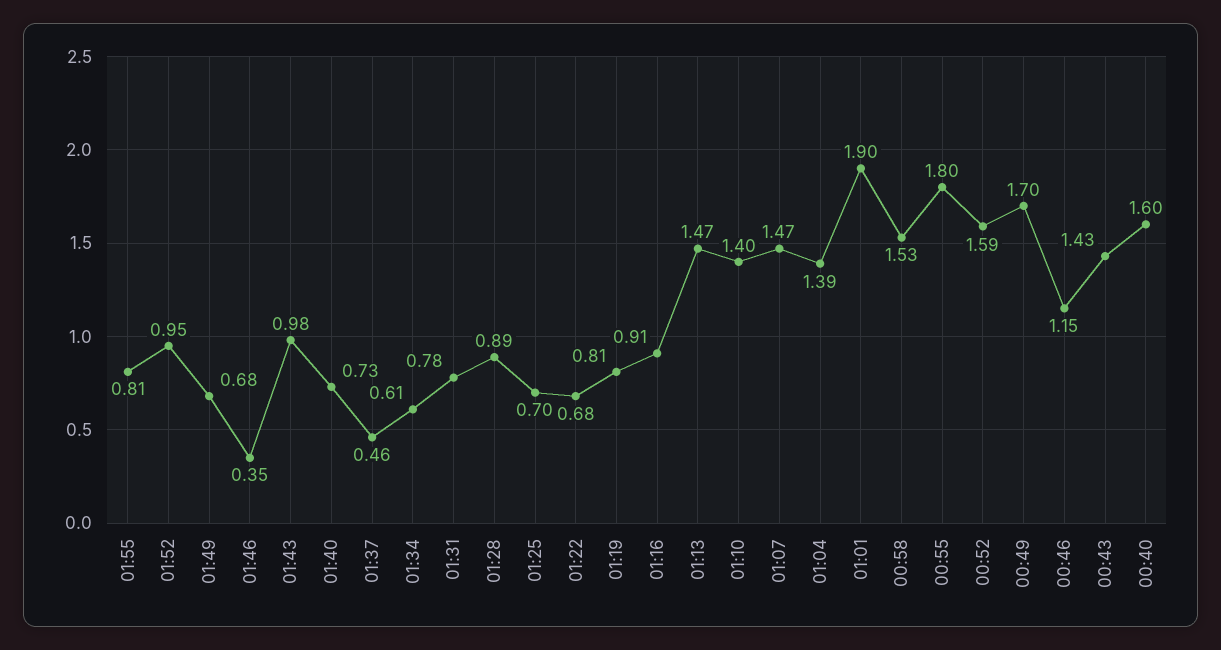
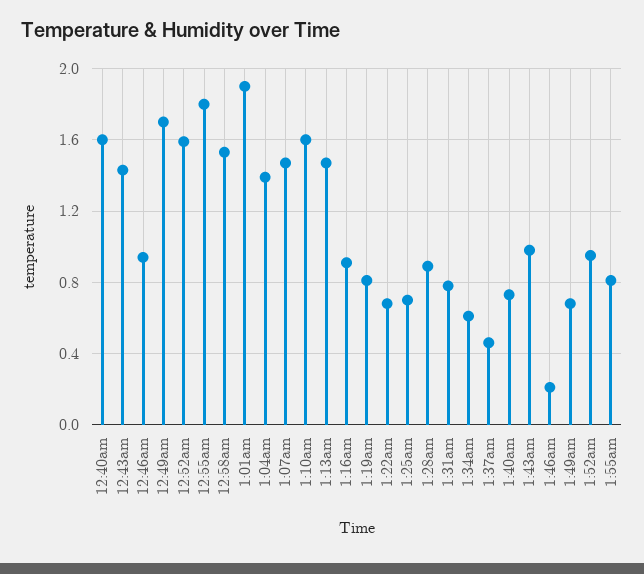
  {
    "01:55": 0.81,
    "01:52": 0.95,
    "01:49": 0.68,
-   "01:46": 0.35,
+   "01:46": 0.2,
    "01:43": 0.98,
    "01:40": 0.73,
    "01:37": 0.46,
    "01:34": 0.61,
    "01:31": 0.78,
    "01:28": 0.89,
    "01:25": 0.7,
    "01:22": 0.68,
    "01:19": 0.81,
    "01:16": 0.91,
    "01:13": 1.47,
-   "01:10": 1.4,
+   "01:10": 1.6,
    "01:07": 1.47,
    "01:04": 1.39,
    "01:01": 1.9,
    "00:58": 1.53,
    "00:55": 1.8,
    "00:52": 1.59,
    "00:49": 1.7,
-   "00:46": 1.15,
+   "00:46": 0.95,
    "00:43": 1.43,
    "00:40": 1.6
  }

